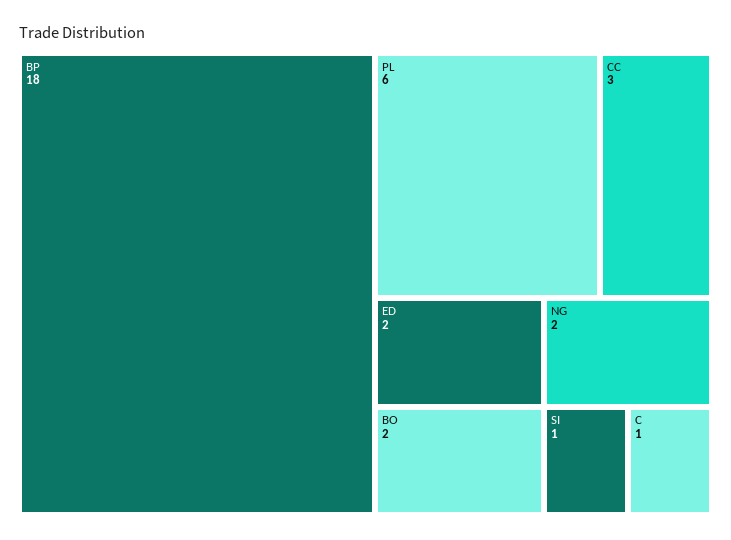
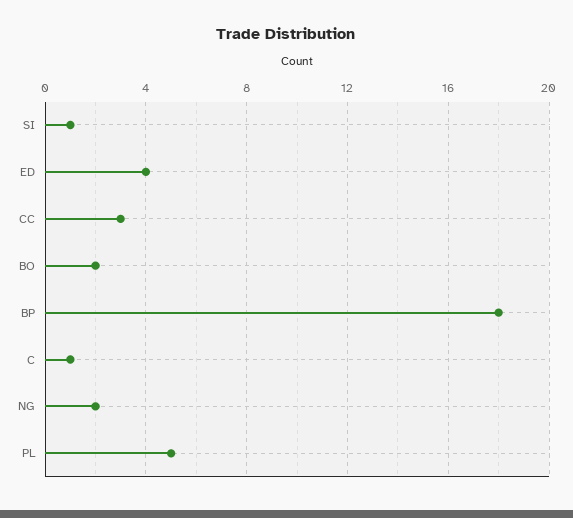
  {
    "BP": 18,
-   "PL": 6,
+   "PL": 5,
    "CC": 3,
-   "ED": 2,
+   "ED": 4,
    "BO": 2,
    "NG": 2,
    "SI": 1,
    "C": 1
  }

